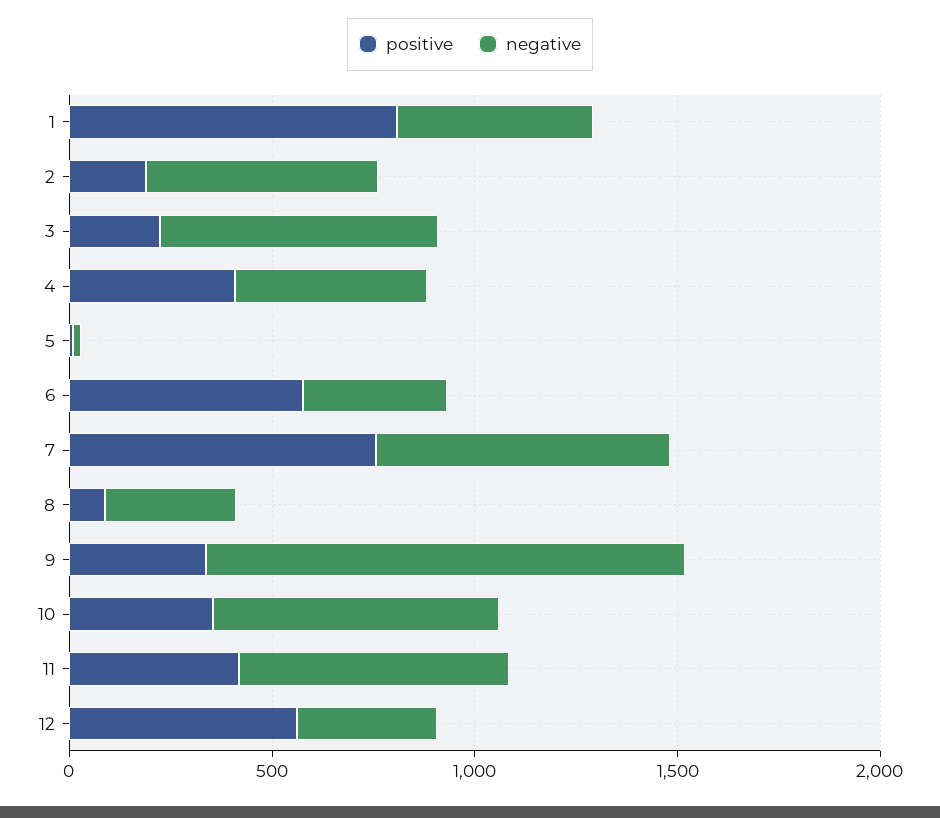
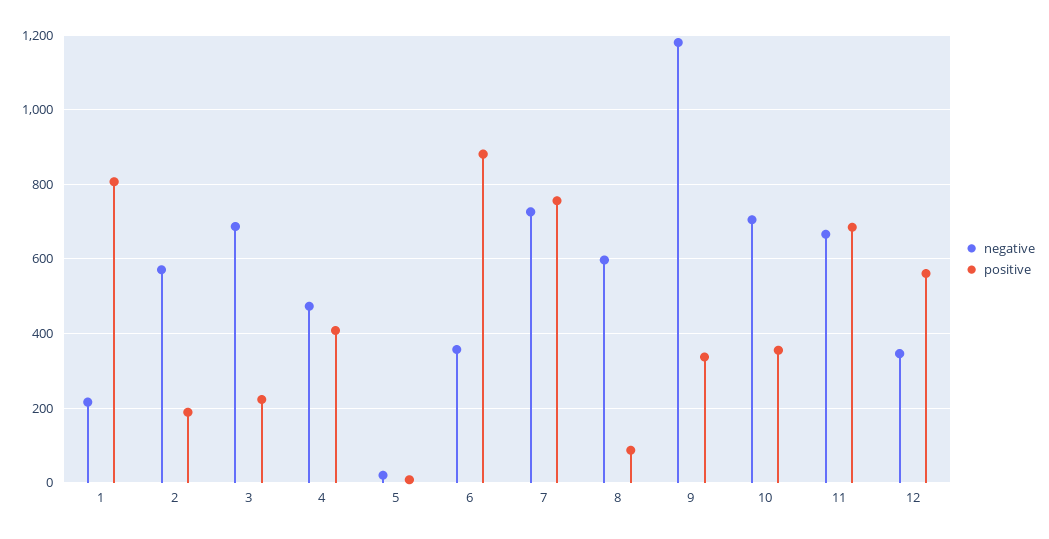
  {
    "positive": {
      "1": 800,
      "2": 180,
      "3": 220,
      "4": 400,
      "5": 0,
-     "6": 600,
+     "6": 880,
      "7": 760,
      "8": 80,
      "9": 340,
      "10": 360,
-     "11": 400,
+     "11": 680,
      "12": 560
    },
    "negative": {
-     "1": 500,
+     "1": 220,
      "2": 580,
      "3": 680,
      "4": 480,
      "5": 20,
      "6": 360,
      "7": 720,
-     "8": 300,
+     "8": 600,
      "9": 1180,
      "10": 700,
      "11": 660,
      "12": 340
    }
  }

